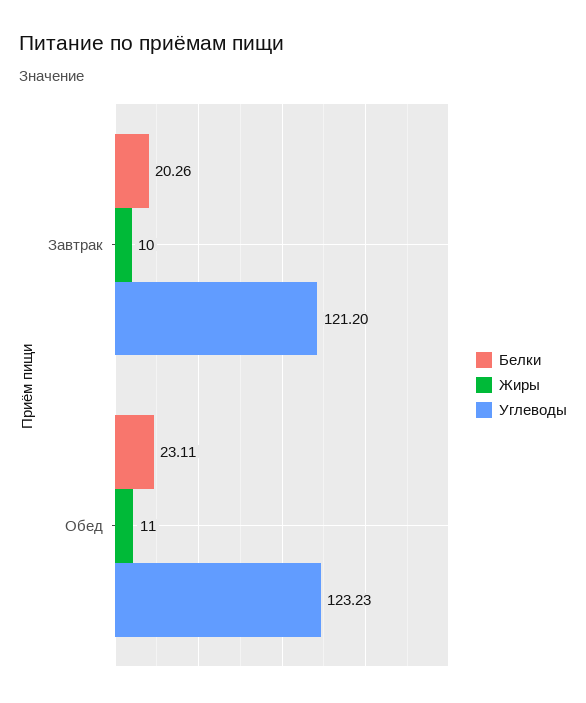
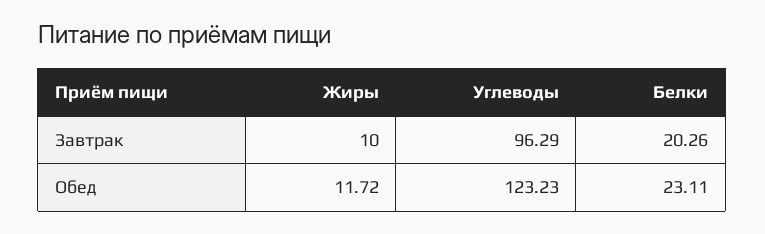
  {
    "Белки": {
      "Завтрак": 20.26,
      "Обед": 23.11
    },
    "Жиры": {
      "Завтрак": 10,
-     "Обед": 11
+     "Обед": 11.72
    },
    "Углеводы": {
-     "Завтрак": 121.2,
+     "Завтрак": 96.29,
      "Обед": 123.23
    }
  }

